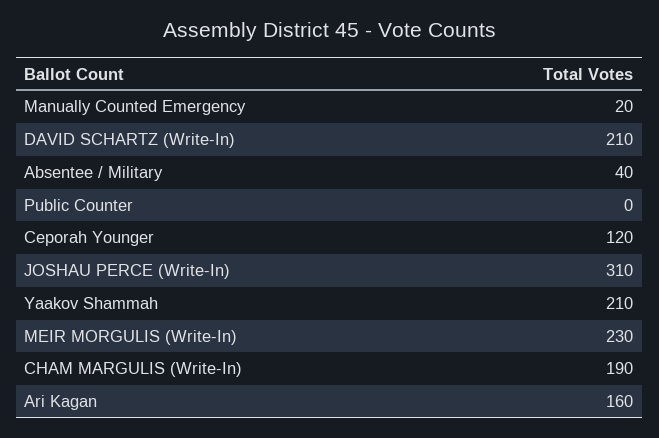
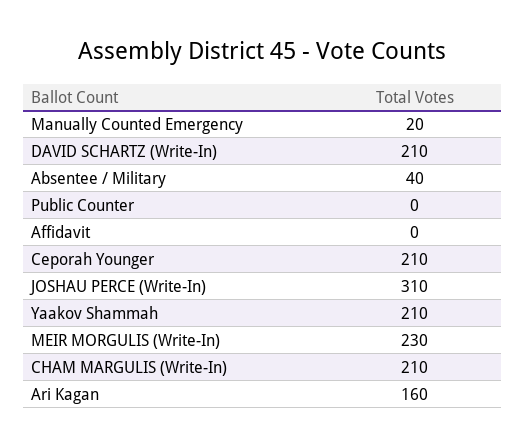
  {
    "Manually Counted Emergency": 20,
    "DAVID SCHARTZ (Write-In)": 210,
    "Absentee / Military": 40,
    "Public Counter": 0,
-   "Ceporah Younger": 120,
+   "Ceporah Younger": 210,
    "JOSHAU PERCE (Write-In)": 310,
    "Yaakov Shammah": 210,
    "MEIR MORGULIS (Write-In)": 230,
-   "CHAM MARGULIS (Write-In)": 190,
+   "CHAM MARGULIS (Write-In)": 210,
-   "Ari Kagan": 160
+   "Ari Kagan": 160,
+   "Affidavit": 0
  }

